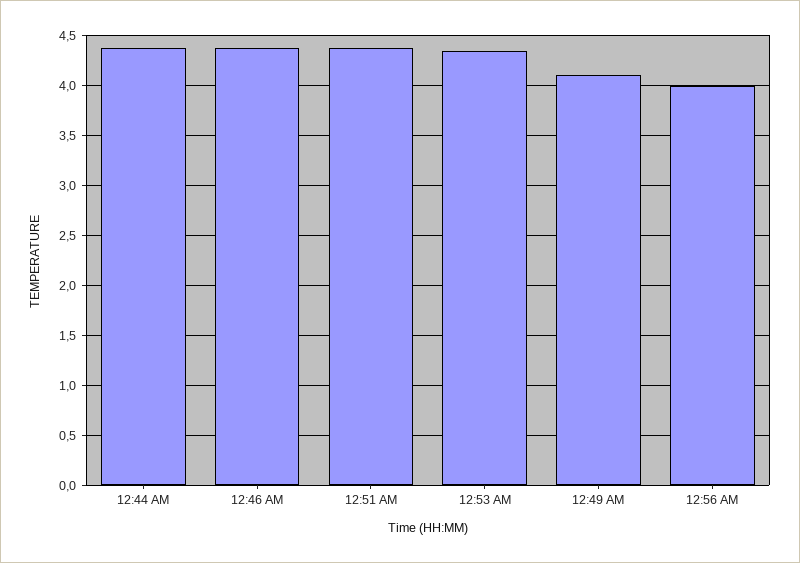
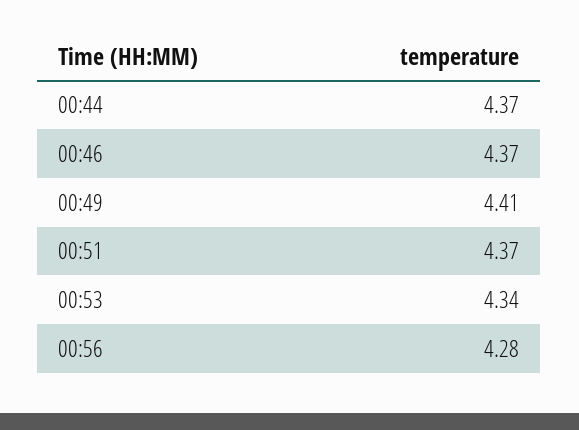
  {
    "12:44 AM": 4.37,
    "12:46 AM": 4.37,
    "12:51 AM": 4.37,
    "12:53 AM": 4.34,
-   "12:49 AM": 4.1,
+   "12:49 AM": 4.41,
-   "12:56 AM": 4
+   "12:56 AM": 4.28
  }

